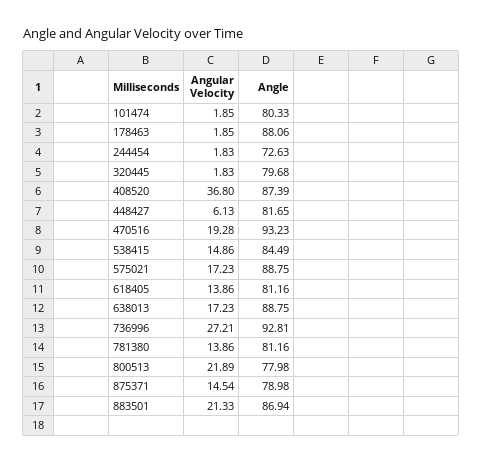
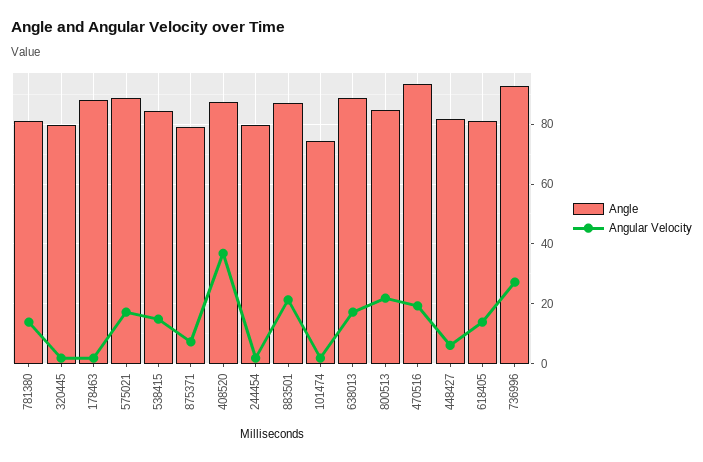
  {
    "Angular Velocity": {
      "101474": 1.85,
      "178463": 1.85,
      "244454": 1.83,
      "320445": 1.83,
      "408520": 36.8,
      "448427": 6.13,
      "470516": 19.28,
      "538415": 14.86,
      "575021": 17.23,
      "618405": 13.86,
      "638013": 17.23,
      "736996": 27.21,
      "781380": 13.86,
      "800513": 21.89,
-     "875371": 14.54,
+     "875371": 7.5,
      "883501": 21.33
    },
    "Angle": {
-     "101474": 80.33,
+     "101474": 75,
      "178463": 88.06,
-     "244454": 72.63,
+     "244454": 80,
      "320445": 79.68,
      "408520": 87.39,
      "448427": 81.65,
      "470516": 93.23,
      "538415": 84.49,
      "575021": 88.75,
      "618405": 81.16,
      "638013": 88.75,
      "736996": 92.81,
      "781380": 81.16,
-     "800513": 77.98,
+     "800513": 85,
      "875371": 78.98,
      "883501": 86.94
    }
  }

